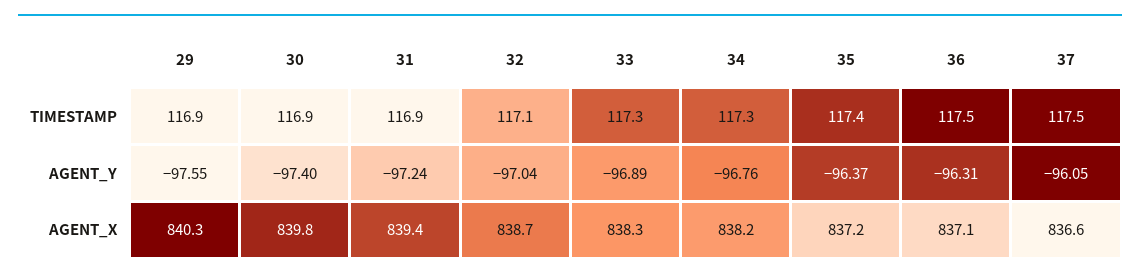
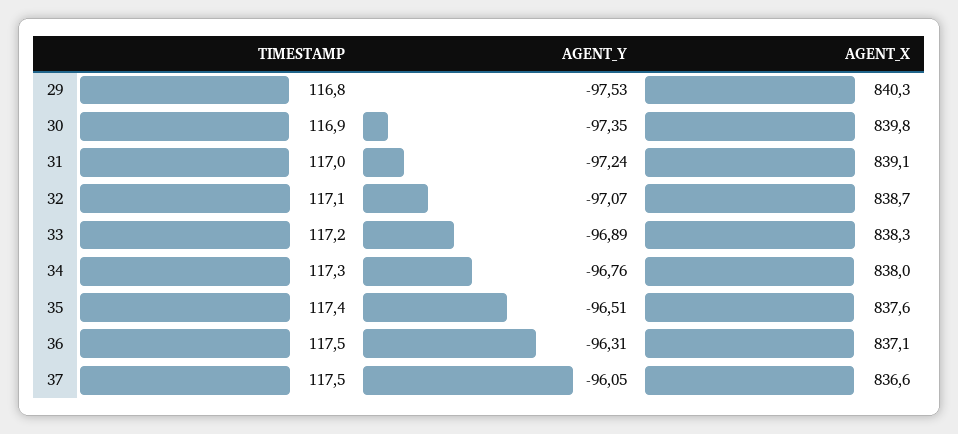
  {
    "29": {
-     "TIMESTAMP": 116.9,
+     "TIMESTAMP": 116.8,
-     "AGENT_Y": -97.55,
+     "AGENT_Y": -97.53,
      "AGENT_X": 840.3
    },
    "30": {
      "TIMESTAMP": 116.9,
-     "AGENT_Y": -97.4,
+     "AGENT_Y": -97.35,
      "AGENT_X": 839.8
    },
    "31": {
-     "TIMESTAMP": 116.9,
+     "TIMESTAMP": 117,
      "AGENT_Y": -97.24,
-     "AGENT_X": 839.4
+     "AGENT_X": 839.1
    },
    "32": {
      "TIMESTAMP": 117.1,
-     "AGENT_Y": -97.04,
+     "AGENT_Y": -97.07,
      "AGENT_X": 838.7
    },
    "33": {
-     "TIMESTAMP": 117.3,
+     "TIMESTAMP": 117.2,
      "AGENT_Y": -96.89,
      "AGENT_X": 838.3
    },
    "34": {
      "TIMESTAMP": 117.3,
      "AGENT_Y": -96.76,
-     "AGENT_X": 838.2
+     "AGENT_X": 838
    },
    "35": {
      "TIMESTAMP": 117.4,
-     "AGENT_Y": -96.37,
+     "AGENT_Y": -96.51,
-     "AGENT_X": 837.2
+     "AGENT_X": 837.6
    },
    "36": {
      "TIMESTAMP": 117.5,
      "AGENT_Y": -96.31,
      "AGENT_X": 837.1
    },
    "37": {
      "TIMESTAMP": 117.5,
      "AGENT_Y": -96.05,
      "AGENT_X": 836.6
    }
  }

